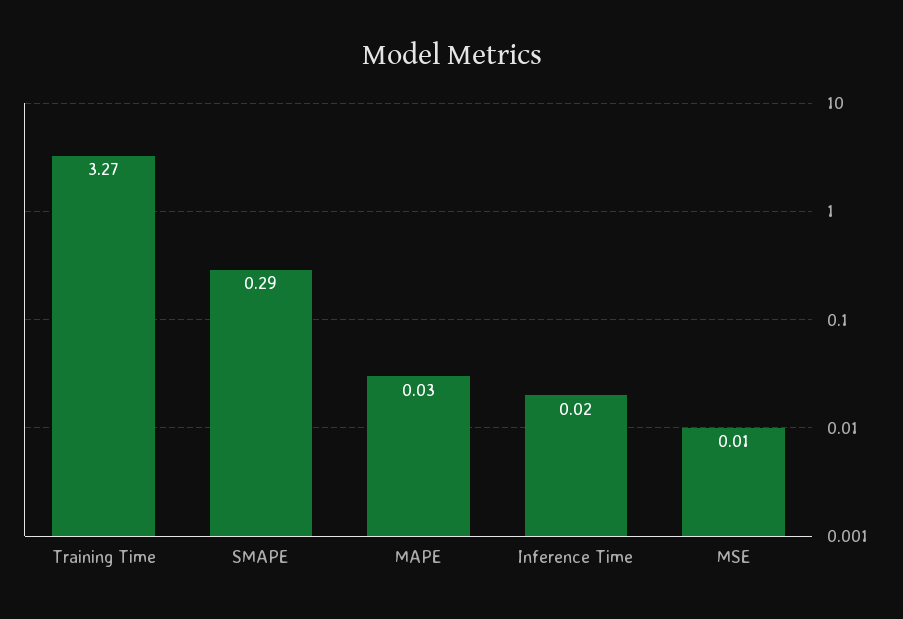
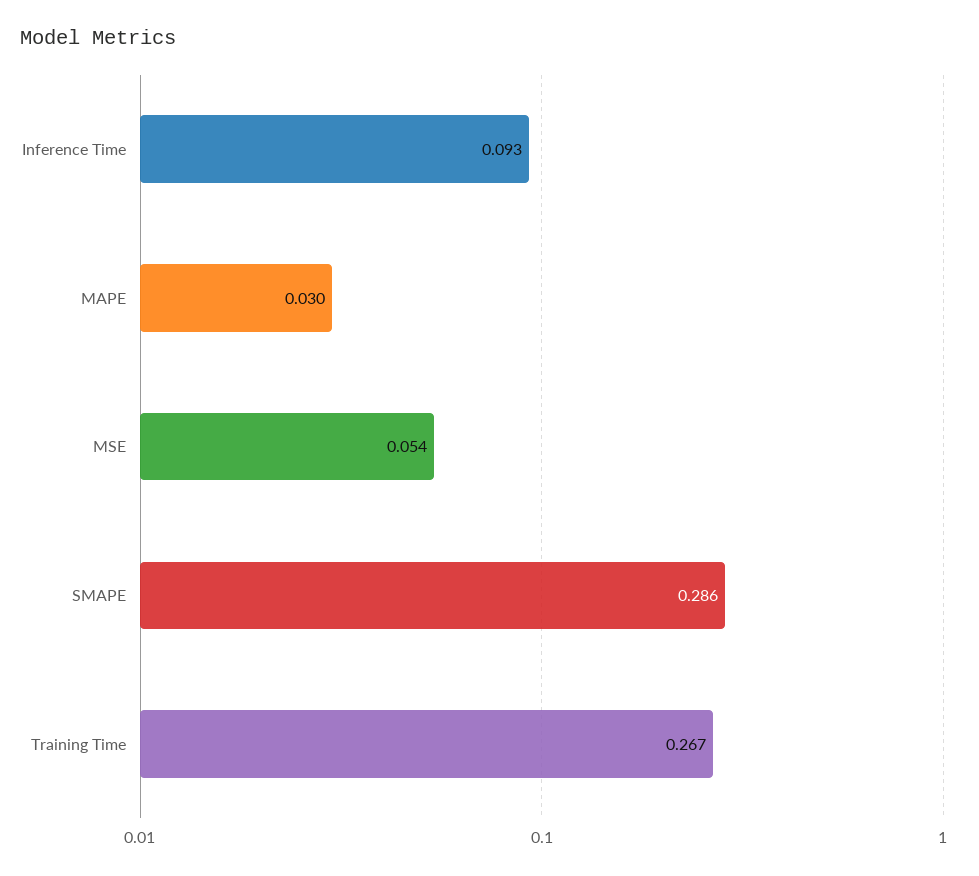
  {
-   "Training Time": 3.27,
+   "Training Time": 0.267,
    "SMAPE": 0.286,
    "MAPE": 0.03,
-   "Inference Time": 0.02,
+   "Inference Time": 0.093,
-   "MSE": 0.01
+   "MSE": 0.054
  }

